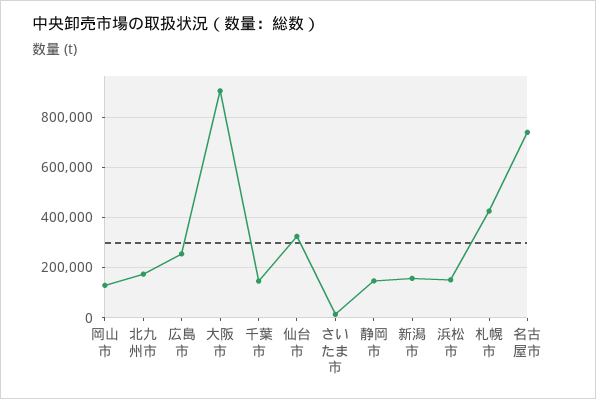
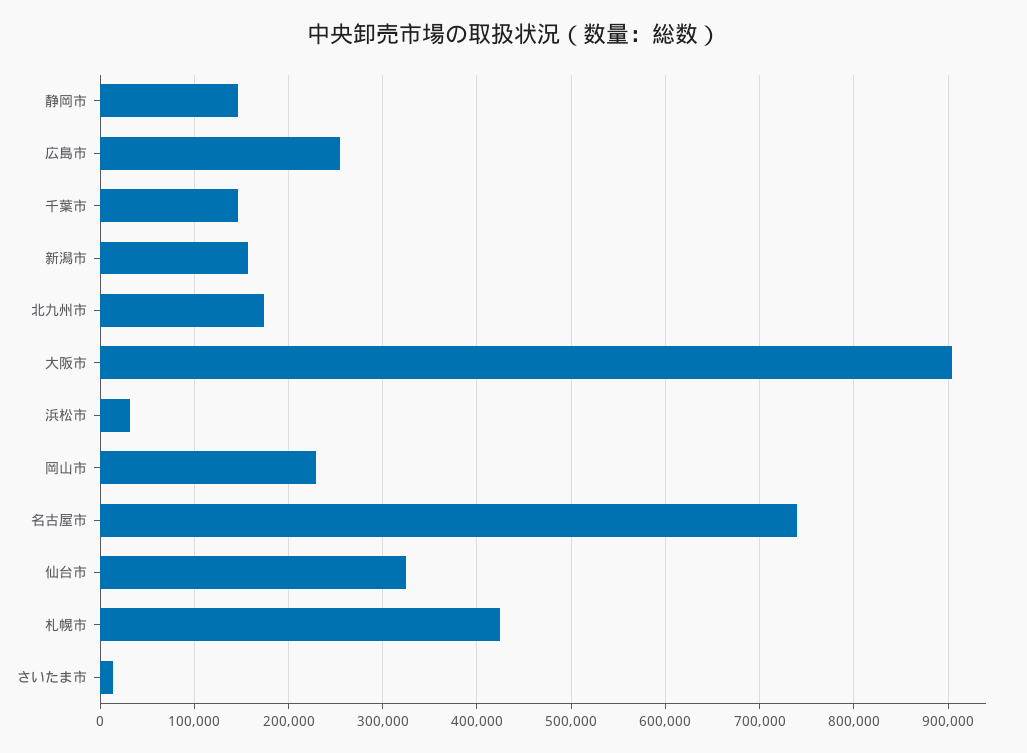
  {
-   "岡山市": 125000,
+   "岡山市": 230000,
    "北九州市": 170000,
    "広島市": 250000,
    "大阪市": 900000,
    "千葉市": 150000,
    "仙台市": 320000,
    "さいたま市": 10000,
    "静岡市": 150000,
    "新潟市": 160000,
-   "浜松市": 150000,
+   "浜松市": 30000,
    "札幌市": 420000,
    "名古屋市": 740000
  }

